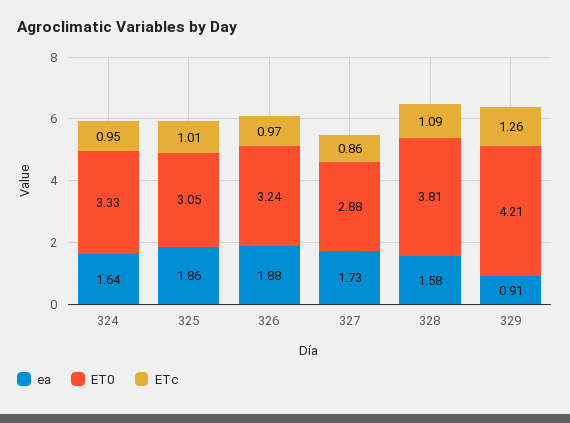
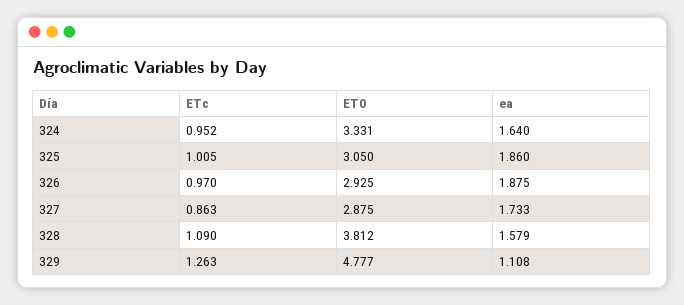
  {
    "ea": {
      "324": 1.64,
      "325": 1.86,
      "326": 1.875,
      "327": 1.733,
      "328": 1.579,
-     "329": 0.91
+     "329": 1.108
    },
    "ET0": {
      "324": 3.331,
      "325": 3.05,
-     "326": 3.24,
+     "326": 2.925,
      "327": 2.875,
      "328": 3.812,
-     "329": 4.21
+     "329": 4.777
    },
    "ETc": {
      "324": 0.952,
      "325": 1.005,
      "326": 0.97,
      "327": 0.863,
      "328": 1.09,
      "329": 1.263
    }
  }

